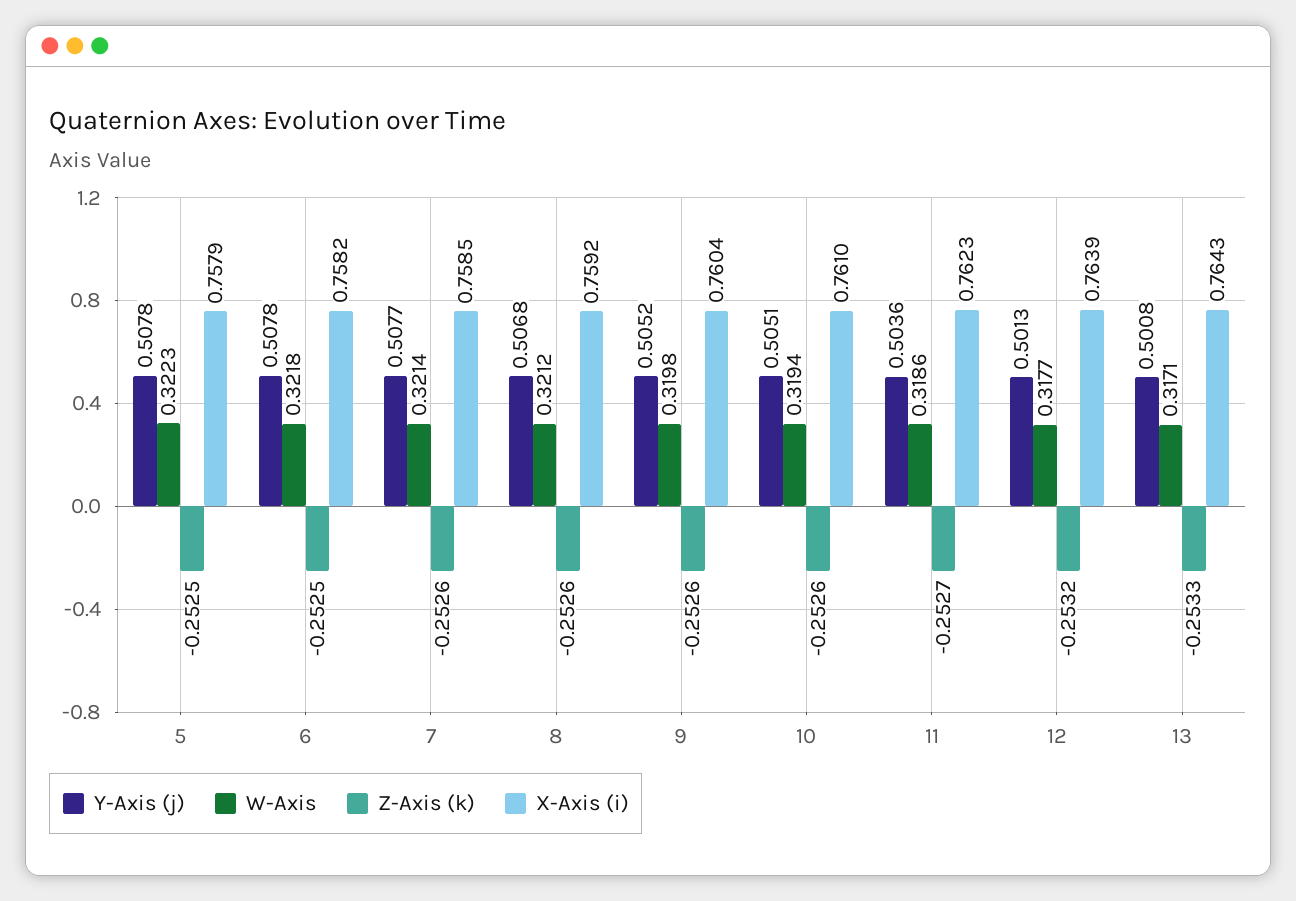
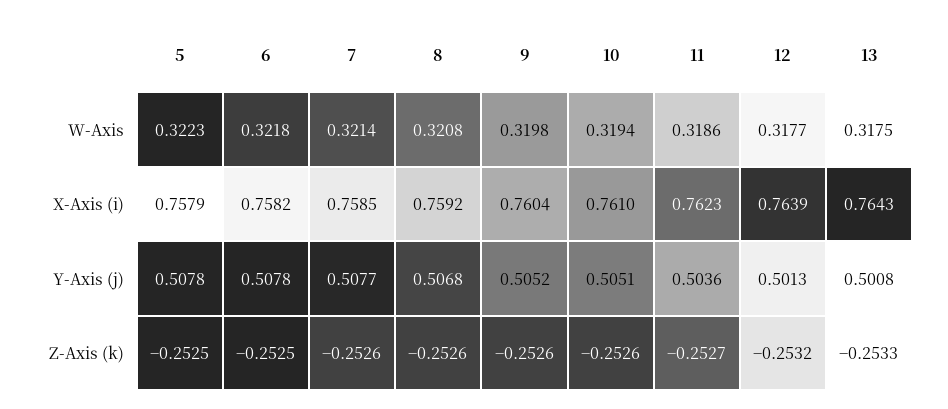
  {
    "Y-Axis (j)": {
      "5": 0.5078,
      "6": 0.5078,
      "7": 0.5077,
      "8": 0.5068,
      "9": 0.5052,
      "10": 0.5051,
      "11": 0.5036,
      "12": 0.5013,
      "13": 0.5008
    },
    "W-Axis": {
      "5": 0.3223,
      "6": 0.3218,
      "7": 0.3214,
-     "8": 0.3212,
+     "8": 0.3208,
      "9": 0.3198,
      "10": 0.3194,
      "11": 0.3186,
      "12": 0.3177,
-     "13": 0.3171
+     "13": 0.3175
    },
    "Z-Axis (k)": {
      "5": -0.2525,
      "6": -0.2525,
      "7": -0.2526,
      "8": -0.2526,
      "9": -0.2526,
      "10": -0.2526,
      "11": -0.2527,
      "12": -0.2532,
      "13": -0.2533
    },
    "X-Axis (i)": {
      "5": 0.7579,
      "6": 0.7582,
      "7": 0.7585,
      "8": 0.7592,
      "9": 0.7604,
      "10": 0.761,
      "11": 0.7623,
      "12": 0.7639,
      "13": 0.7643
    }
  }

